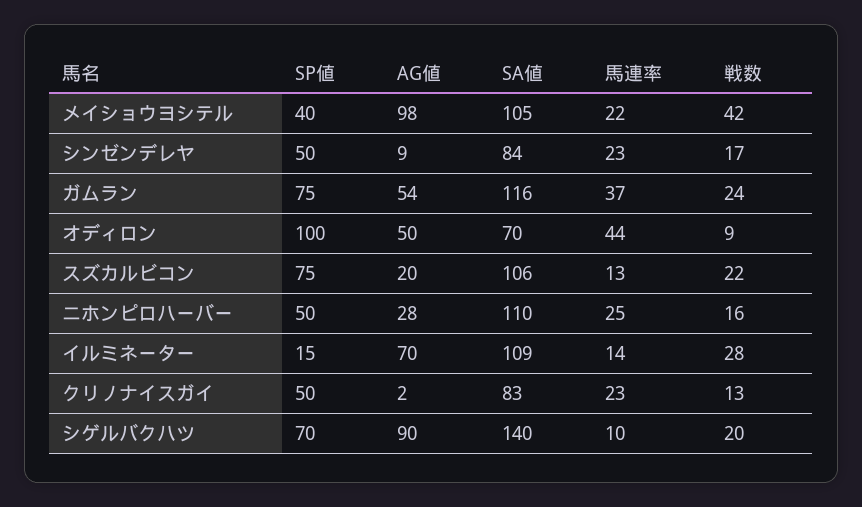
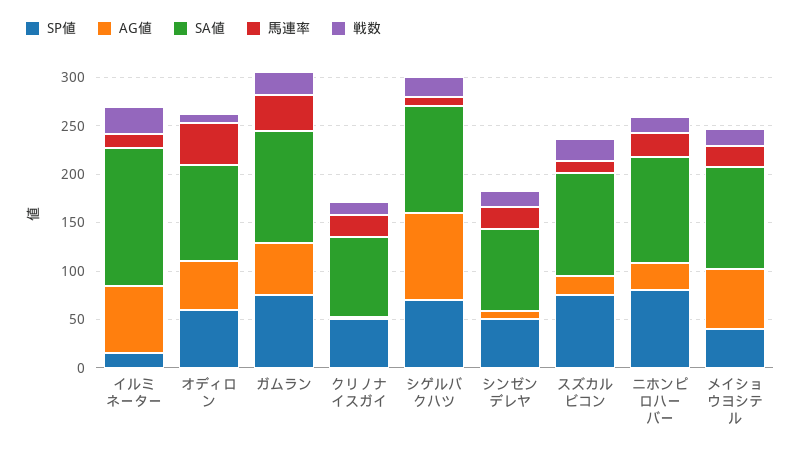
  {
    "SP値": {
      "メイショウヨシテル": 40,
      "シンゼンデレヤ": 50,
      "ガムラン": 75,
-     "オディロン": 100,
+     "オディロン": 60,
      "スズカルビコン": 75,
-     "ニホンピロハーバー": 50,
+     "ニホンピロハーバー": 80,
      "イルミネーター": 15,
      "クリノナイスガイ": 50,
      "シゲルバクハツ": 70
    },
    "AG値": {
-     "メイショウヨシテル": 98,
+     "メイショウヨシテル": 60,
      "シンゼンデレヤ": 9,
      "ガムラン": 54,
      "オディロン": 50,
      "スズカルビコン": 20,
      "ニホンピロハーバー": 28,
      "イルミネーター": 70,
      "クリノナイスガイ": 2,
      "シゲルバクハツ": 90
    },
    "SA値": {
      "メイショウヨシテル": 105,
      "シンゼンデレヤ": 84,
      "ガムラン": 116,
-     "オディロン": 70,
+     "オディロン": 100,
      "スズカルビコン": 106,
      "ニホンピロハーバー": 110,
-     "イルミネーター": 109,
+     "イルミネーター": 140,
      "クリノナイスガイ": 83,
-     "シゲルバクハツ": 140
+     "シゲルバクハツ": 110
    },
    "馬連率": {
      "メイショウヨシテル": 22,
      "シンゼンデレヤ": 23,
      "ガムラン": 37,
      "オディロン": 44,
      "スズカルビコン": 13,
      "ニホンピロハーバー": 25,
      "イルミネーター": 14,
      "クリノナイスガイ": 23,
      "シゲルバクハツ": 10
    },
    "戦数": {
-     "メイショウヨシテル": 42,
+     "メイショウヨシテル": 20,
      "シンゼンデレヤ": 17,
      "ガムラン": 24,
      "オディロン": 9,
      "スズカルビコン": 22,
      "ニホンピロハーバー": 16,
      "イルミネーター": 28,
      "クリノナイスガイ": 13,
      "シゲルバクハツ": 20
    }
  }

